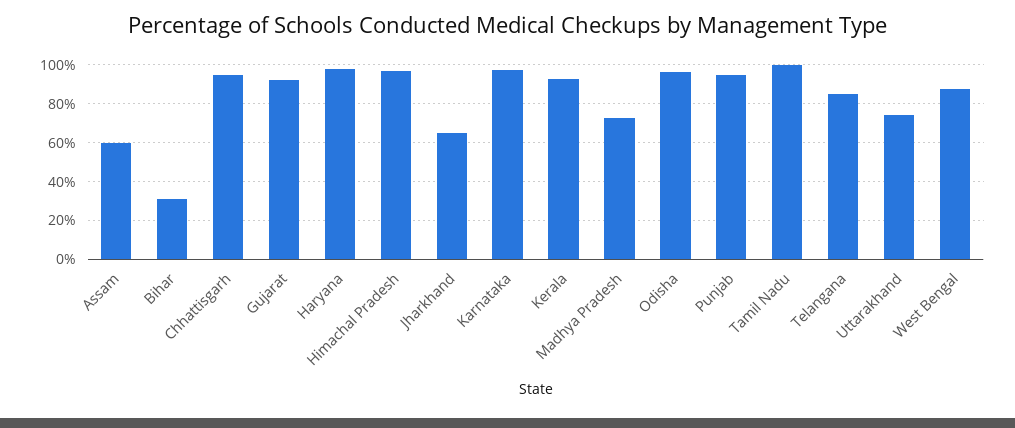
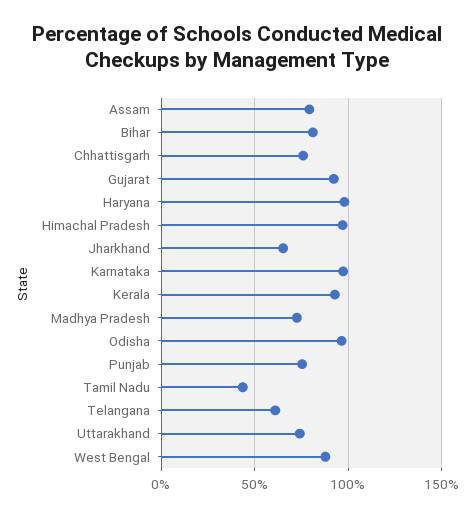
  {
-   "Assam": 60,
+   "Assam": 80,
-   "Bihar": 30,
+   "Bihar": 80,
-   "Chhattisgarh": 95,
+   "Chhattisgarh": 75,
    "Gujarat": 90,
    "Haryana": 100,
    "Himachal Pradesh": 95,
    "Jharkhand": 65,
    "Karnataka": 95,
    "Kerala": 95,
    "Madhya Pradesh": 75,
    "Odisha": 95,
-   "Punjab": 95,
+   "Punjab": 75,
-   "Tamil Nadu": 100,
+   "Tamil Nadu": 45,
-   "Telangana": 85,
+   "Telangana": 60,
    "Uttarakhand": 75,
    "West Bengal": 90
  }

